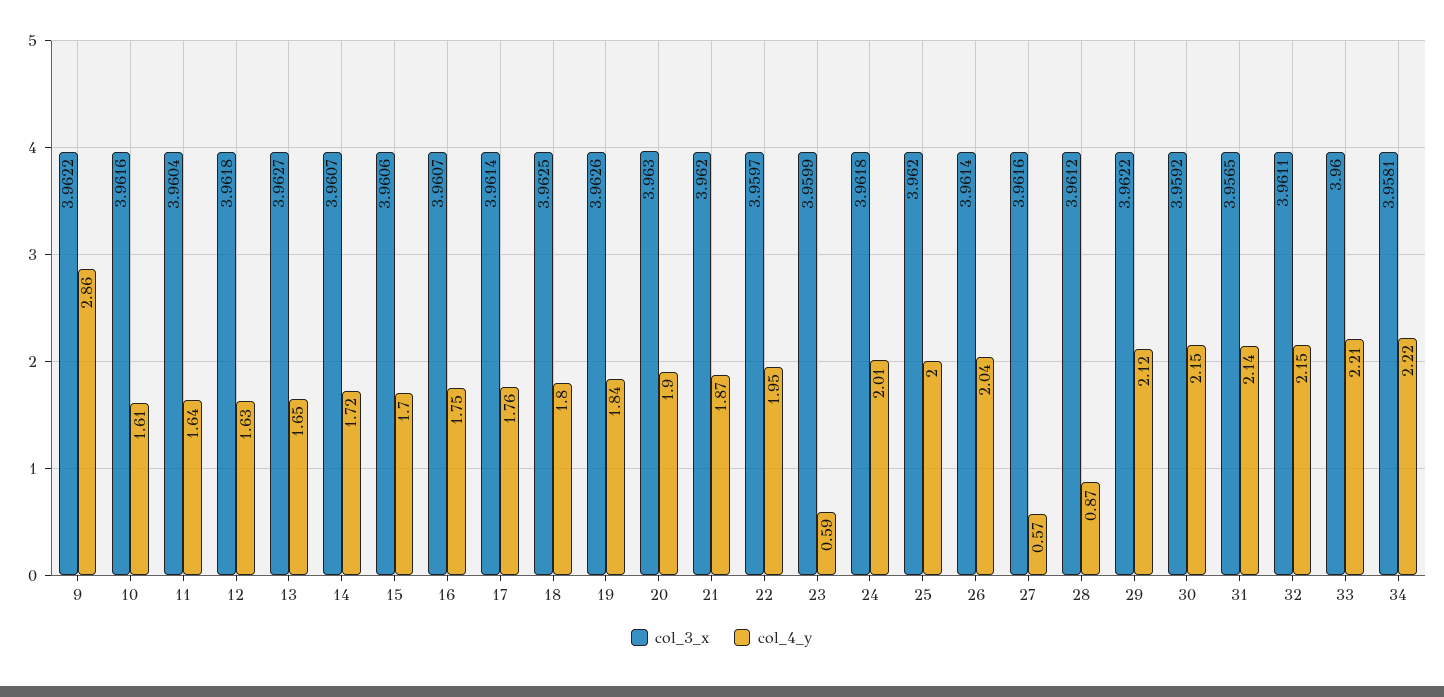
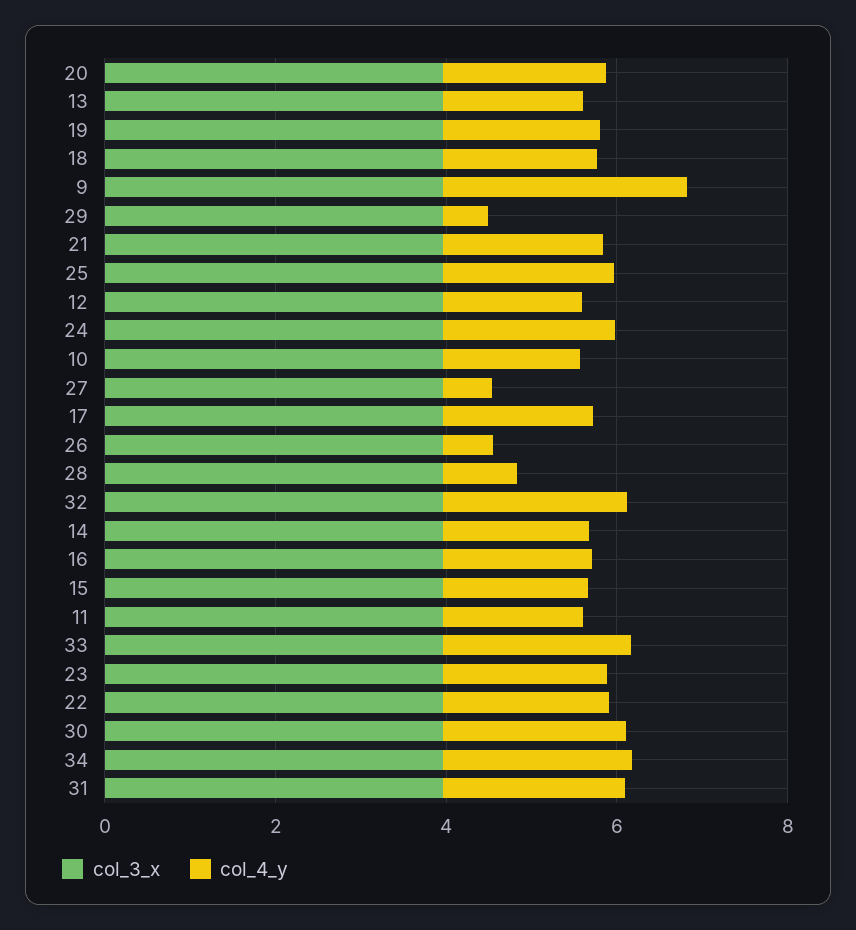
  {
    "col_3_x": {
      "9": 3.9622,
      "10": 3.9616,
      "11": 3.9604,
      "12": 3.9618,
      "13": 3.9627,
      "14": 3.9607,
      "15": 3.9606,
      "16": 3.9607,
      "17": 3.9614,
      "18": 3.9625,
      "19": 3.9626,
      "20": 3.963,
      "21": 3.962,
      "22": 3.9597,
      "23": 3.9599,
      "24": 3.9618,
      "25": 3.962,
      "26": 3.9614,
      "27": 3.9616,
      "28": 3.9612,
      "29": 3.9622,
      "30": 3.9592,
      "31": 3.9565,
      "32": 3.9611,
      "33": 3.96,
      "34": 3.9581
    },
    "col_4_y": {
      "9": 2.86,
      "10": 1.61,
      "11": 1.64,
      "12": 1.63,
      "13": 1.65,
      "14": 1.72,
      "15": 1.7,
      "16": 1.75,
      "17": 1.76,
      "18": 1.8,
      "19": 1.84,
      "20": 1.9,
      "21": 1.87,
      "22": 1.95,
-     "23": 0.59,
+     "23": 2,
      "24": 2.01,
      "25": 2,
-     "26": 2.04,
+     "26": 0.5,
      "27": 0.57,
      "28": 0.87,
-     "29": 2.12,
+     "29": 0.5,
      "30": 2.15,
      "31": 2.14,
      "32": 2.15,
      "33": 2.21,
      "34": 2.22
    }
  }

